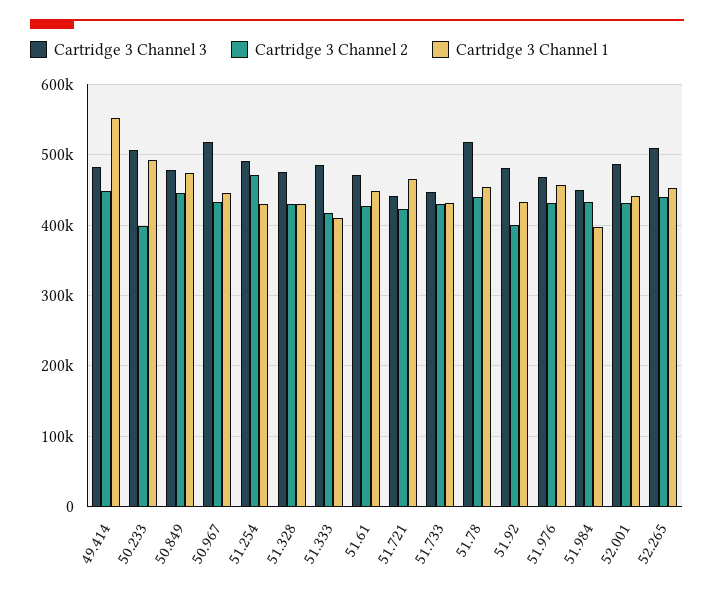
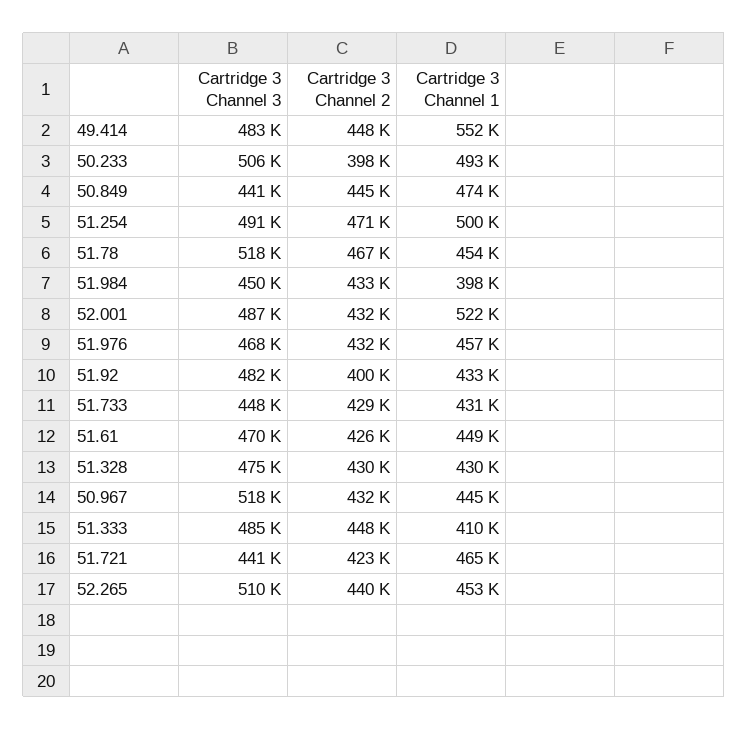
  {
    "Cartridge 3 Channel 3": {
      "49.414": 483000,
      "50.233": 506000,
-     "50.849": 480000,
+     "50.849": 441000,
      "50.967": 518000,
      "51.254": 491000,
      "51.328": 475000,
      "51.333": 485000,
      "51.61": 470000,
      "51.721": 441000,
      "51.733": 448000,
      "51.78": 518000,
      "51.92": 482000,
      "51.976": 468000,
      "51.984": 450000,
      "52.001": 487000,
      "52.265": 510000
    },
    "Cartridge 3 Channel 2": {
      "49.414": 448000,
      "50.233": 398000,
      "50.849": 445000,
      "50.967": 432000,
      "51.254": 471000,
      "51.328": 430000,
-     "51.333": 420000,
+     "51.333": 448000,
      "51.61": 426000,
      "51.721": 423000,
      "51.733": 429000,
-     "51.78": 440000,
+     "51.78": 467000,
      "51.92": 400000,
      "51.976": 432000,
      "51.984": 433000,
      "52.001": 432000,
      "52.265": 440000
    },
    "Cartridge 3 Channel 1": {
      "49.414": 552000,
      "50.233": 493000,
      "50.849": 474000,
      "50.967": 445000,
-     "51.254": 430000,
+     "51.254": 500000,
      "51.328": 430000,
      "51.333": 410000,
      "51.61": 449000,
      "51.721": 465000,
      "51.733": 431000,
      "51.78": 454000,
      "51.92": 433000,
      "51.976": 457000,
      "51.984": 398000,
-     "52.001": 440000,
+     "52.001": 522000,
      "52.265": 453000
    }
  }

